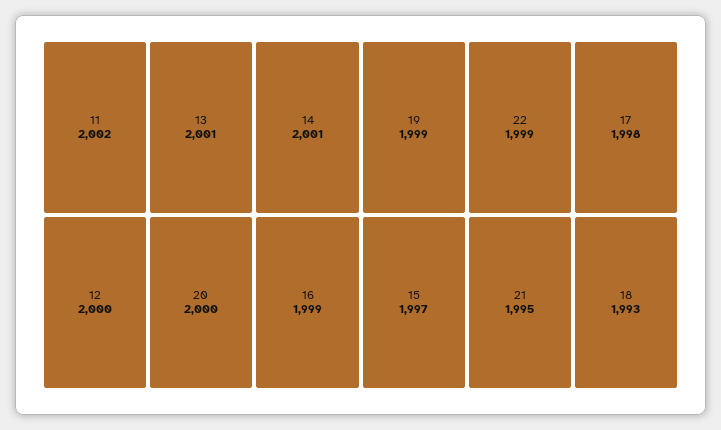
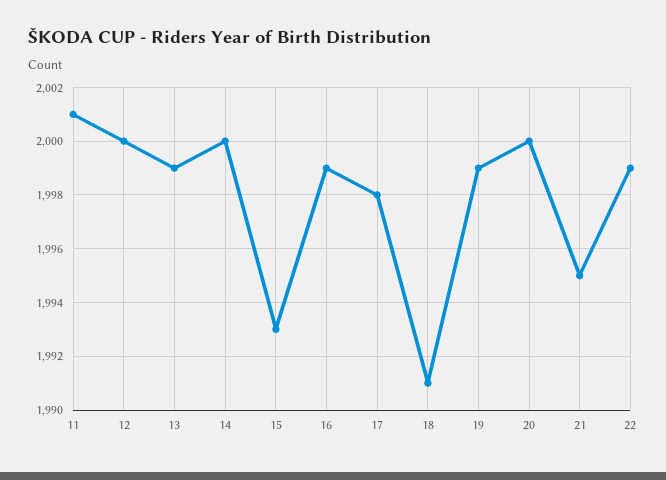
  {
-   "11": 2002,
+   "11": 2001,
-   "13": 2001,
+   "13": 1999,
-   "14": 2001,
+   "14": 2000,
    "12": 2000,
    "20": 2000,
    "16": 1999,
    "19": 1999,
    "22": 1999,
    "17": 1998,
-   "15": 1997,
+   "15": 1993,
    "21": 1995,
-   "18": 1993
+   "18": 1991
  }

